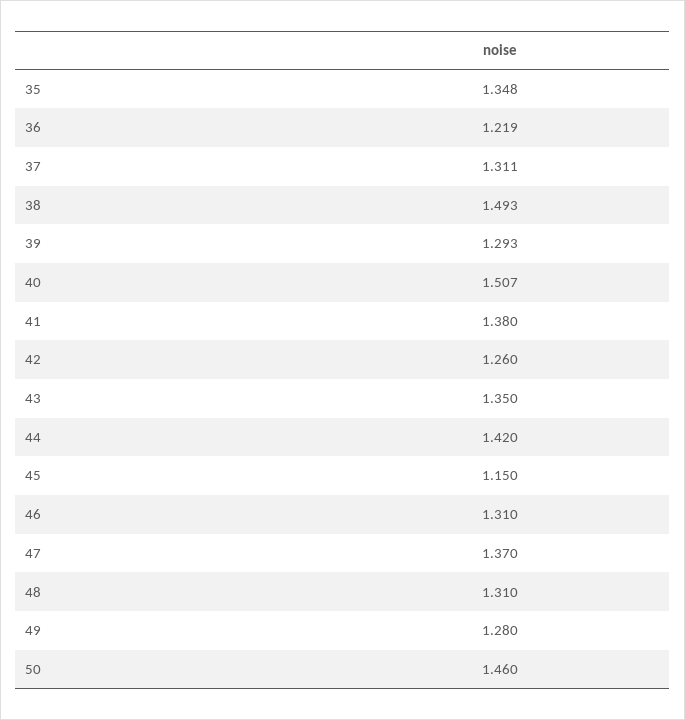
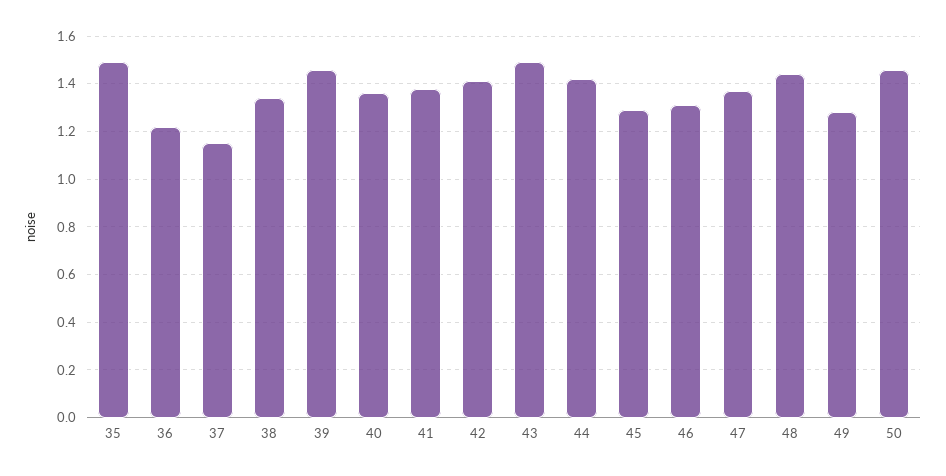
  {
-   "35": 1.348,
+   "35": 1.5,
    "36": 1.219,
-   "37": 1.311,
+   "37": 1.15,
-   "38": 1.493,
+   "38": 1.35,
-   "39": 1.293,
+   "39": 1.45,
-   "40": 1.507,
+   "40": 1.35,
    "41": 1.38,
-   "42": 1.26,
+   "42": 1.4,
-   "43": 1.35,
+   "43": 1.5,
    "44": 1.42,
-   "45": 1.15,
+   "45": 1.3,
    "46": 1.31,
    "47": 1.37,
-   "48": 1.31,
+   "48": 1.45,
    "49": 1.28,
    "50": 1.46
  }

